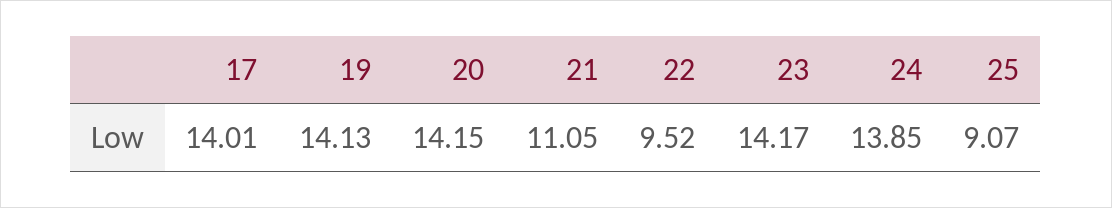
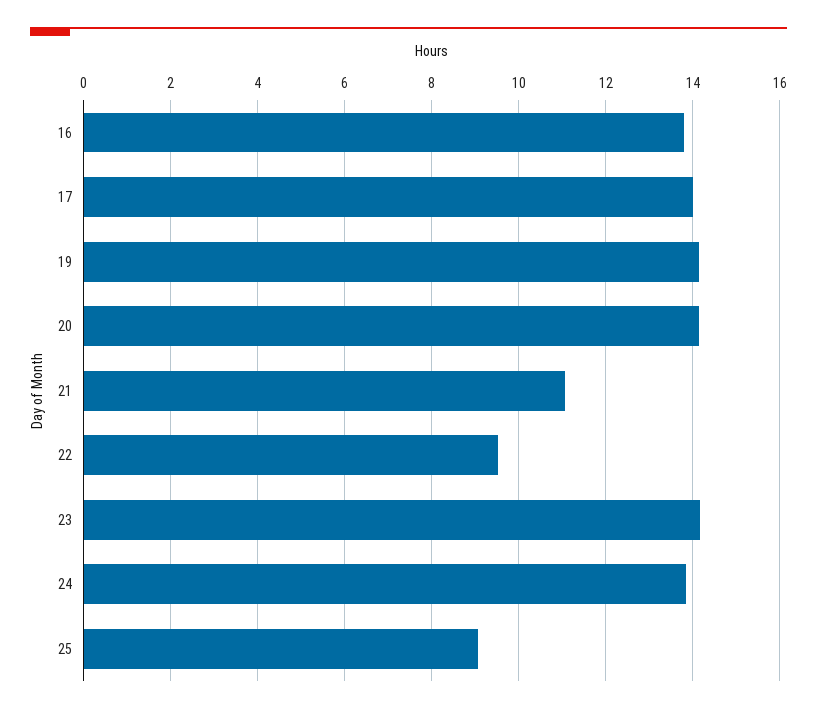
  {
    "17": 14.01,
    "19": 14.13,
    "20": 14.15,
    "21": 11.05,
    "22": 9.52,
    "23": 14.17,
    "24": 13.85,
-   "25": 9.07
+   "25": 9.07,
+   "16": 13.8
  }

